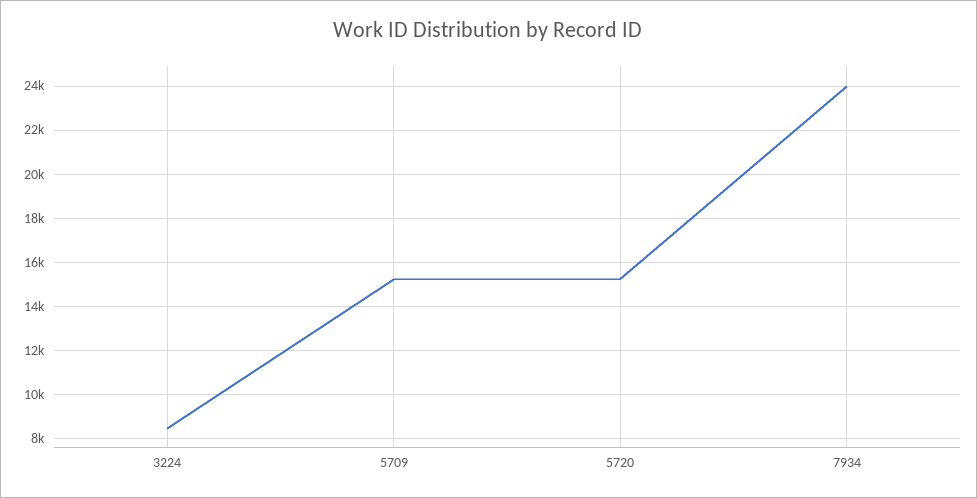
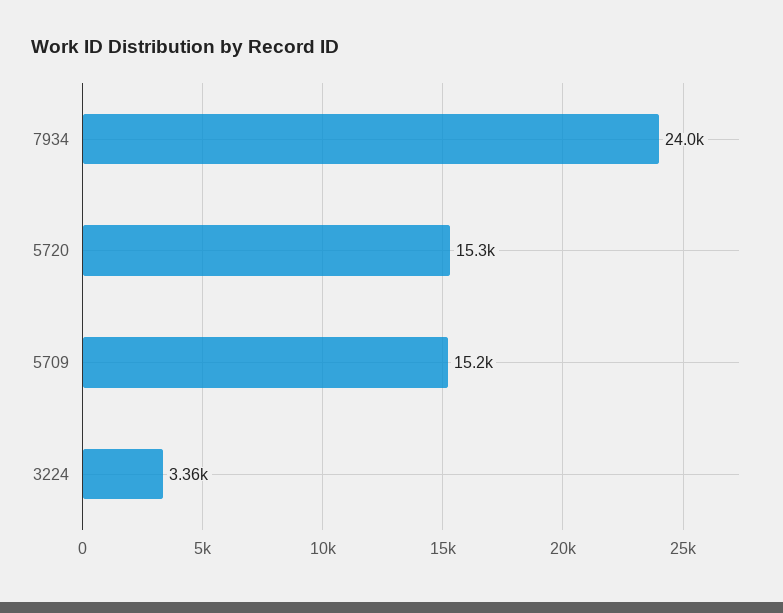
  {
-   "3224": 8500,
+   "3224": 3360,
    "5709": 15200,
    "5720": 15300,
    "7934": 24000
  }

